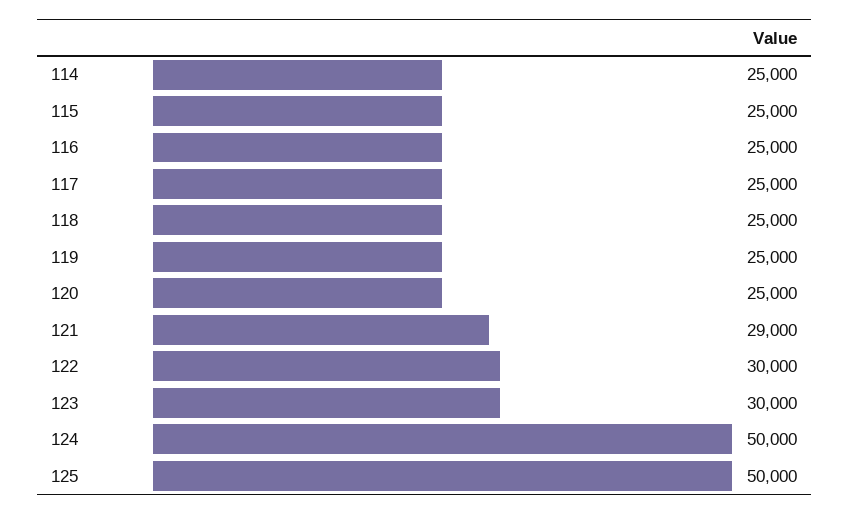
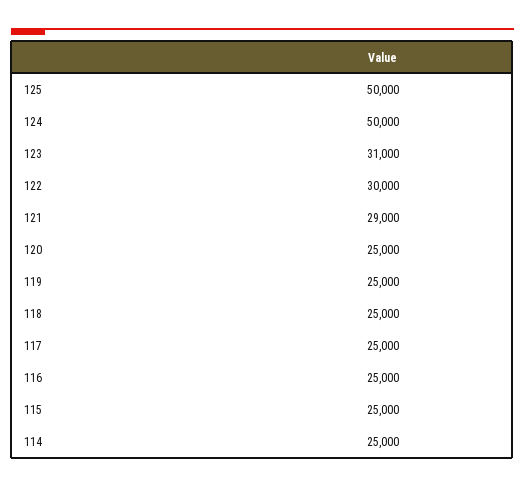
  {
    "114": 25000,
    "115": 25000,
    "116": 25000,
    "117": 25000,
    "118": 25000,
    "119": 25000,
    "120": 25000,
    "121": 29000,
    "122": 30000,
-   "123": 30000,
+   "123": 31000,
    "124": 50000,
    "125": 50000
  }

